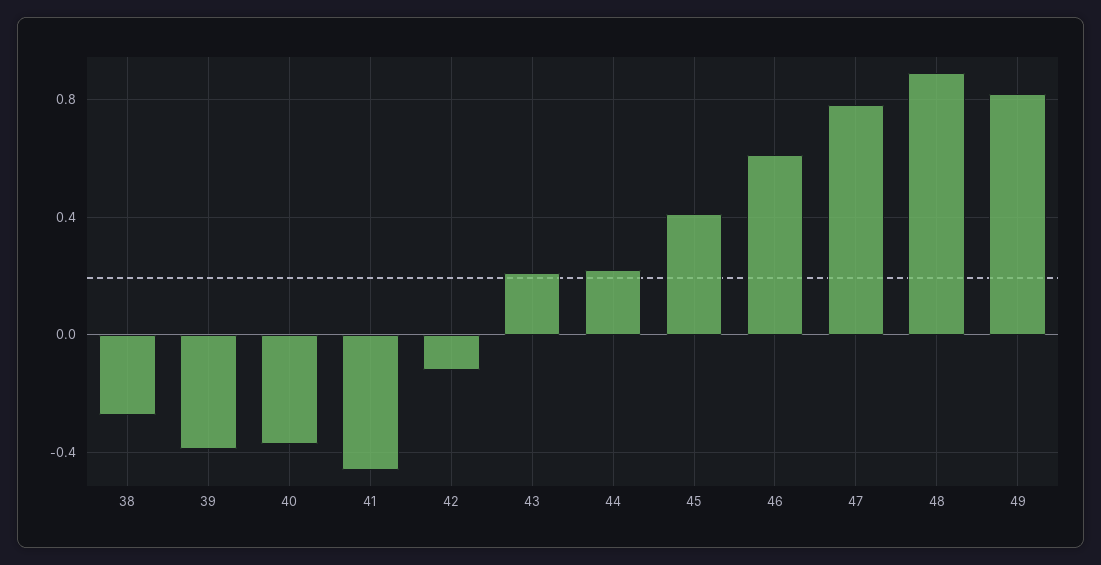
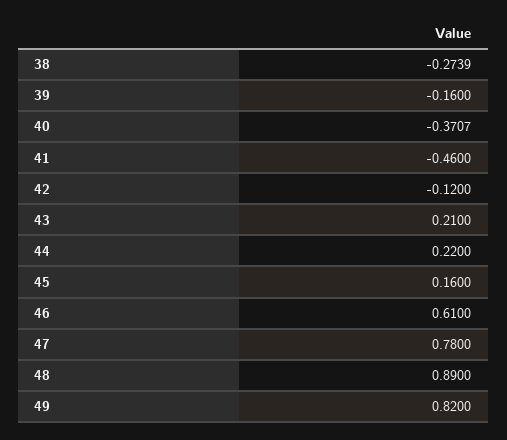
  {
    "38": -0.2739,
-   "39": -0.4,
+   "39": -0.16,
    "40": -0.3707,
    "41": -0.46,
    "42": -0.12,
    "43": 0.21,
    "44": 0.22,
-   "45": 0.4,
+   "45": 0.16,
    "46": 0.61,
    "47": 0.78,
    "48": 0.89,
    "49": 0.82
  }

